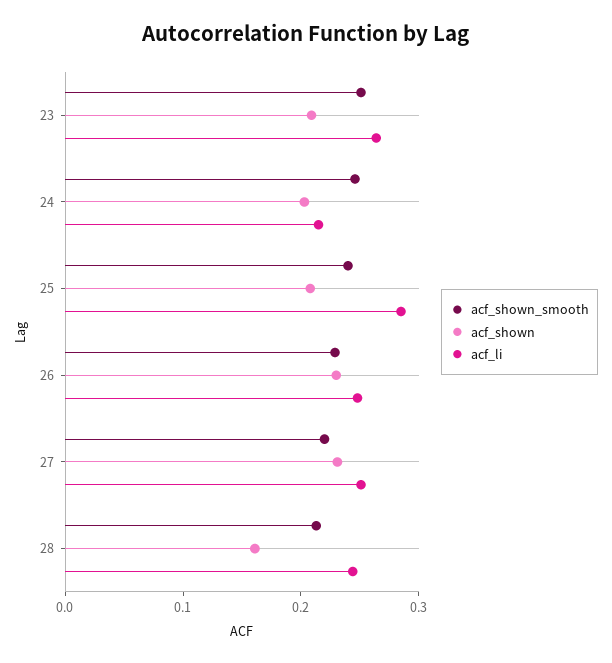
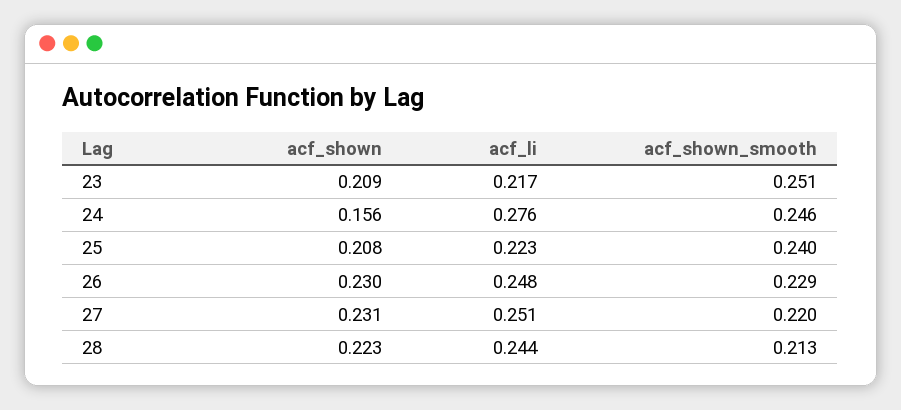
  {
    "acf_shown_smooth": {
      "23": 0.251,
      "24": 0.246,
      "25": 0.24,
      "26": 0.229,
      "27": 0.22,
      "28": 0.213
    },
    "acf_shown": {
      "23": 0.209,
-     "24": 0.2,
+     "24": 0.156,
      "25": 0.208,
      "26": 0.23,
      "27": 0.231,
-     "28": 0.16
+     "28": 0.223
    },
    "acf_li": {
-     "23": 0.26,
+     "23": 0.217,
-     "24": 0.22,
+     "24": 0.276,
-     "25": 0.28,
+     "25": 0.223,
      "26": 0.248,
      "27": 0.251,
      "28": 0.244
    }
  }

